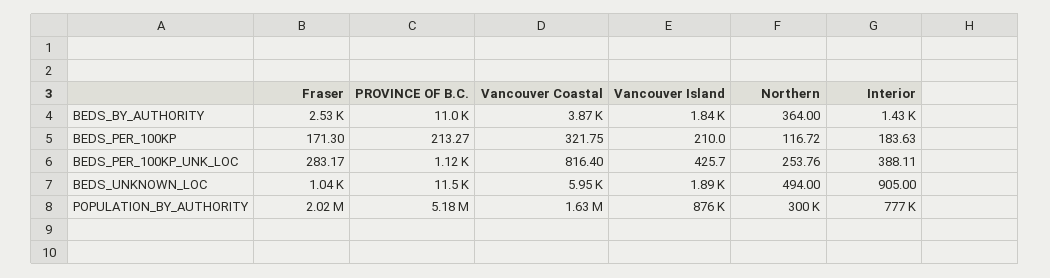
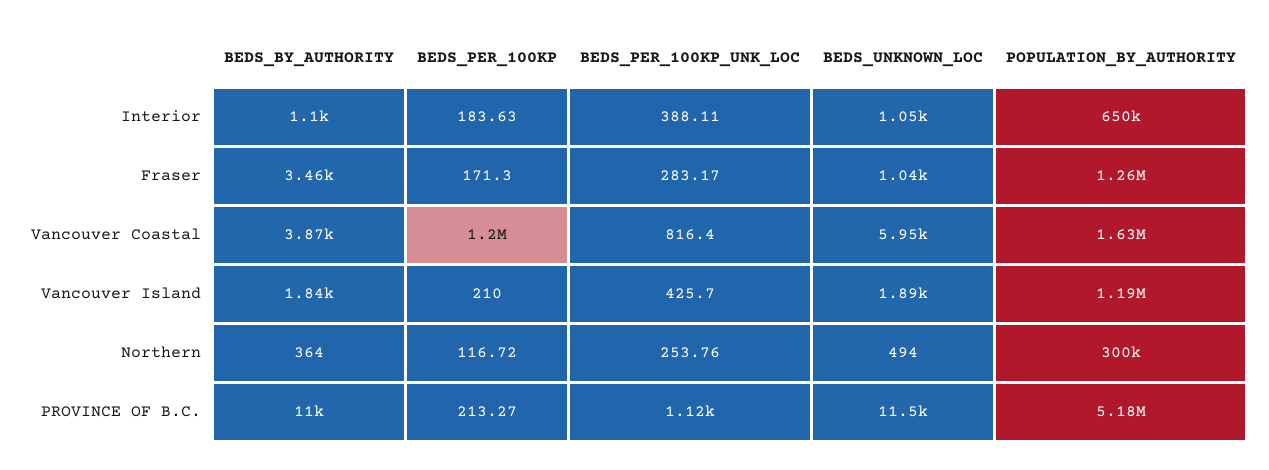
  {
    "Fraser": {
-     "BEDS_BY_AUTHORITY": 2530,
+     "BEDS_BY_AUTHORITY": 3460,
      "BEDS_PER_100KP": 171.3,
      "BEDS_PER_100KP_UNK_LOC": 283.17,
      "BEDS_UNKNOWN_LOC": 1040,
-     "POPULATION_BY_AUTHORITY": 2020000
+     "POPULATION_BY_AUTHORITY": 1260000
    },
    "PROVINCE OF B.C.": {
      "BEDS_BY_AUTHORITY": 11000,
      "BEDS_PER_100KP": 213.27,
      "BEDS_PER_100KP_UNK_LOC": 1120,
      "BEDS_UNKNOWN_LOC": 11500,
      "POPULATION_BY_AUTHORITY": 5180000
    },
    "Vancouver Coastal": {
      "BEDS_BY_AUTHORITY": 3870,
-     "BEDS_PER_100KP": 321.75,
+     "BEDS_PER_100KP": 1200000,
      "BEDS_PER_100KP_UNK_LOC": 816.4,
      "BEDS_UNKNOWN_LOC": 5950,
      "POPULATION_BY_AUTHORITY": 1630000
    },
    "Vancouver Island": {
      "BEDS_BY_AUTHORITY": 1840,
      "BEDS_PER_100KP": 210,
      "BEDS_PER_100KP_UNK_LOC": 425.7,
      "BEDS_UNKNOWN_LOC": 1890,
-     "POPULATION_BY_AUTHORITY": 876000
+     "POPULATION_BY_AUTHORITY": 1190000
    },
    "Northern": {
      "BEDS_BY_AUTHORITY": 364,
      "BEDS_PER_100KP": 116.72,
      "BEDS_PER_100KP_UNK_LOC": 253.76,
      "BEDS_UNKNOWN_LOC": 494,
      "POPULATION_BY_AUTHORITY": 300000
    },
    "Interior": {
-     "BEDS_BY_AUTHORITY": 1430,
+     "BEDS_BY_AUTHORITY": 1100,
      "BEDS_PER_100KP": 183.63,
      "BEDS_PER_100KP_UNK_LOC": 388.11,
-     "BEDS_UNKNOWN_LOC": 905,
+     "BEDS_UNKNOWN_LOC": 1050,
-     "POPULATION_BY_AUTHORITY": 777000
+     "POPULATION_BY_AUTHORITY": 650000
    }
  }

